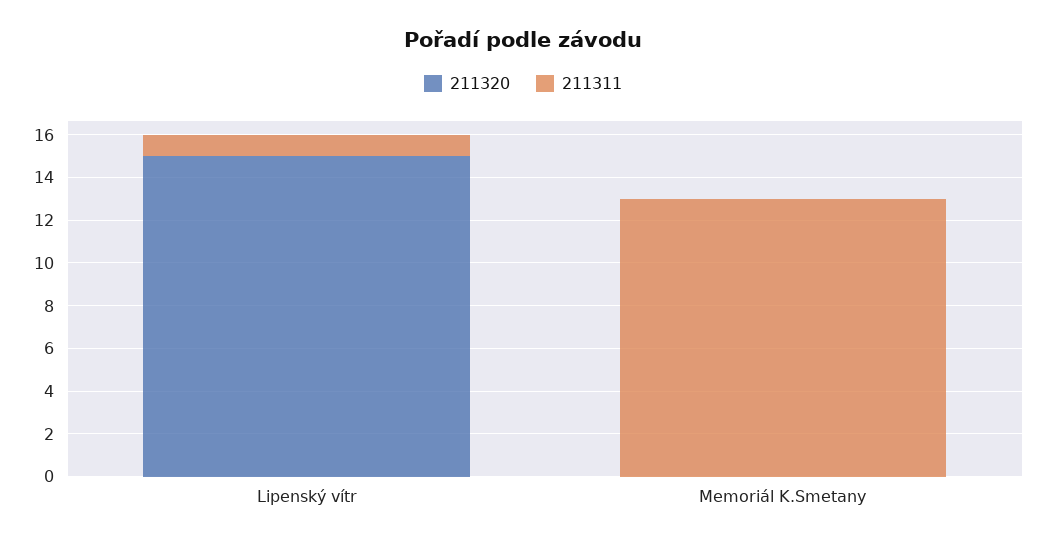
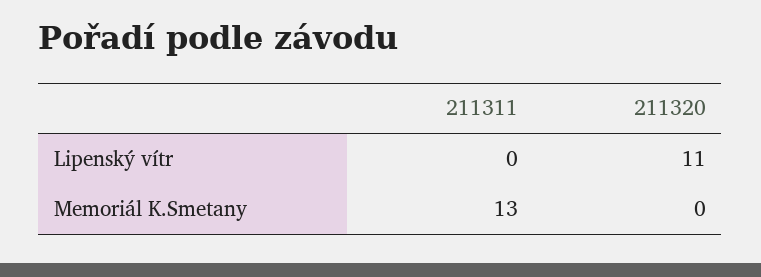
  {
    "211320": {
-     "Lipenský vítr": 15,
+     "Lipenský vítr": 11,
      "Memoriál K.Smetany": 0
    },
    "211311": {
-     "Lipenský vítr": 1,
+     "Lipenský vítr": 0,
      "Memoriál K.Smetany": 13
    }
  }

